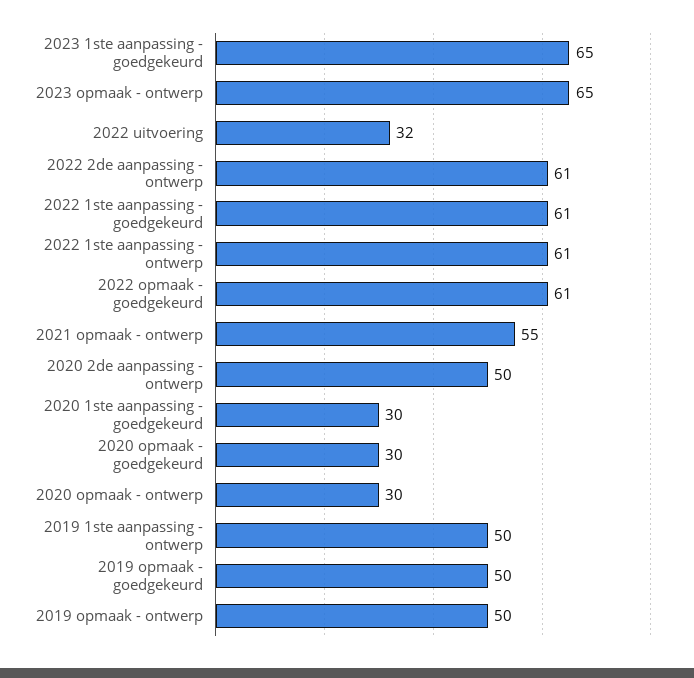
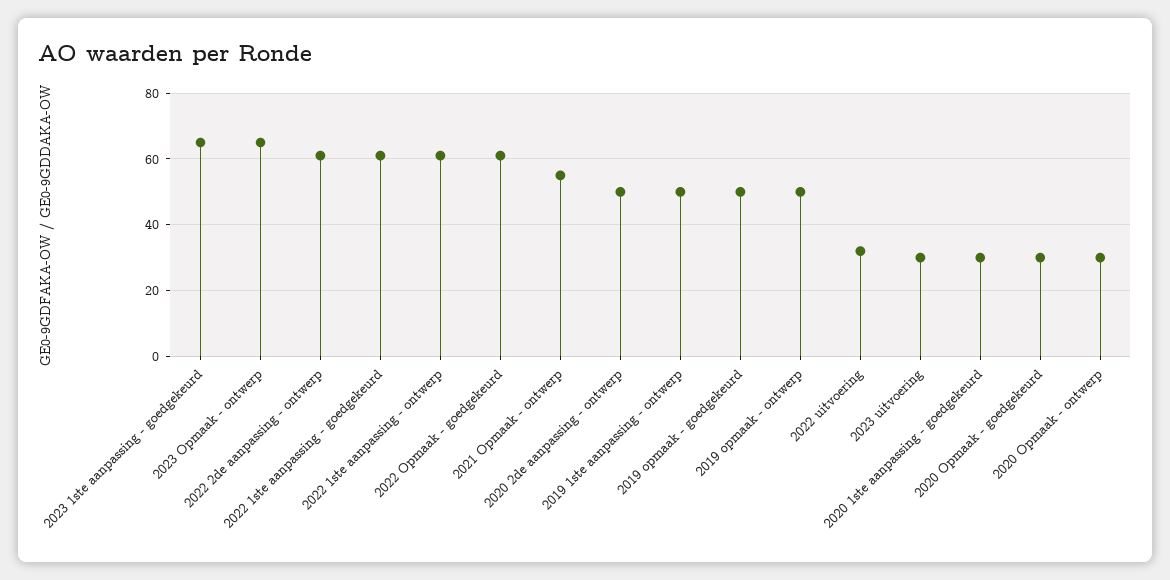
  {
    "2023 1ste aanpassing - goedgekeurd": 65,
    "2023 opmaak - ontwerp": 65,
    "2022 uitvoering": 32,
    "2022 2de aanpassing - ontwerp": 61,
    "2022 1ste aanpassing - goedgekeurd": 61,
    "2022 1ste aanpassing - ontwerp": 61,
    "2022 opmaak - goedgekeurd": 61,
    "2021 opmaak - ontwerp": 55,
    "2020 2de aanpassing - ontwerp": 50,
    "2020 1ste aanpassing - goedgekeurd": 30,
    "2020 opmaak - goedgekeurd": 30,
    "2020 opmaak - ontwerp": 30,
    "2019 1ste aanpassing - ontwerp": 50,
    "2019 opmaak - goedgekeurd": 50,
-   "2019 opmaak - ontwerp": 50
+   "2019 opmaak - ontwerp": 50,
+   "2023 uitvoering": 30
  }

